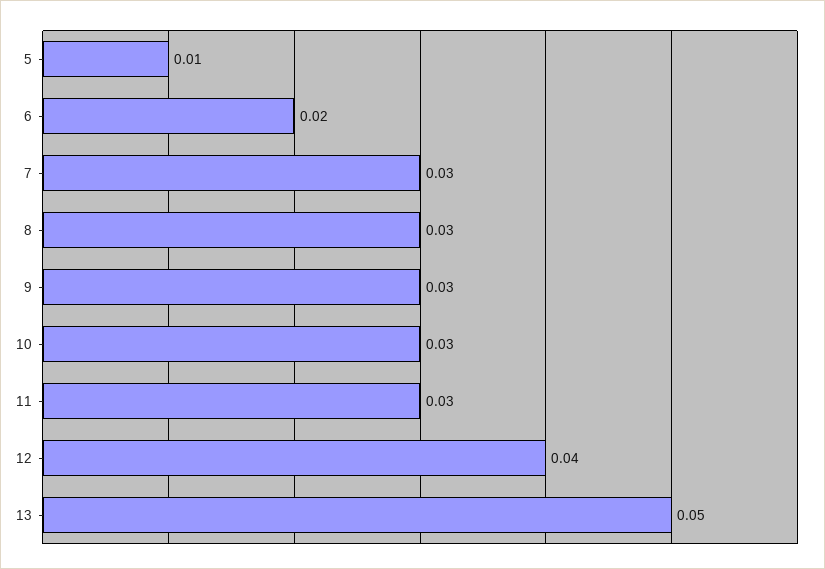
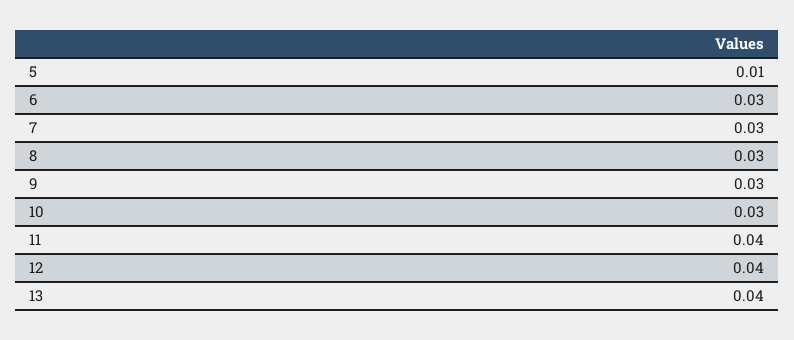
  {
    "5": 0.01,
-   "6": 0.02,
+   "6": 0.03,
    "7": 0.03,
    "8": 0.03,
    "9": 0.03,
    "10": 0.03,
-   "11": 0.03,
+   "11": 0.04,
    "12": 0.04,
-   "13": 0.05
+   "13": 0.04
  }

